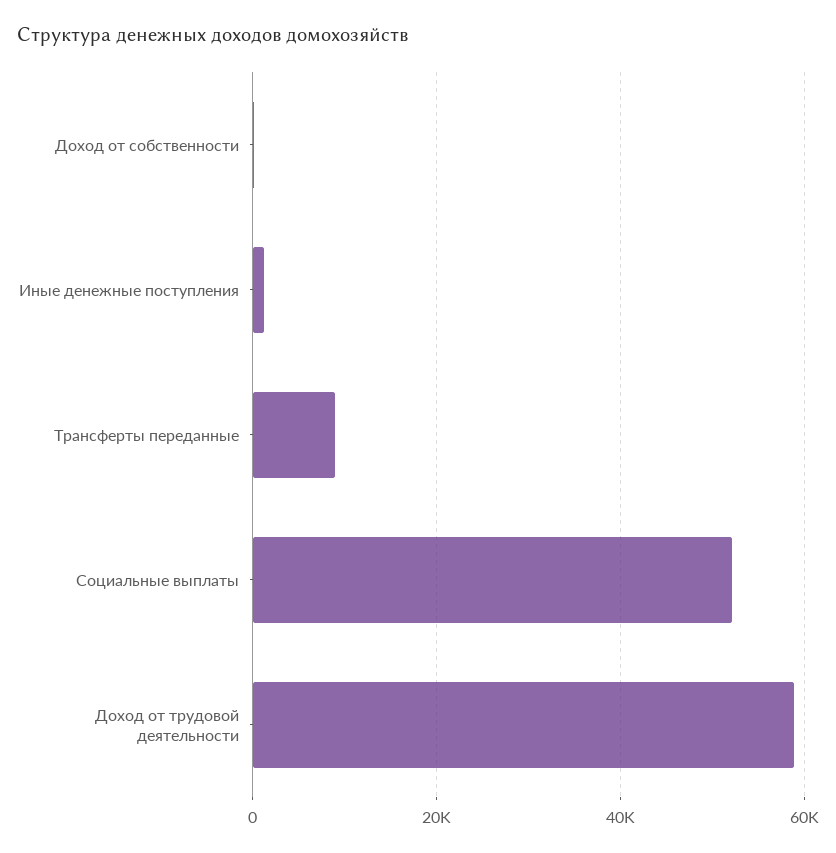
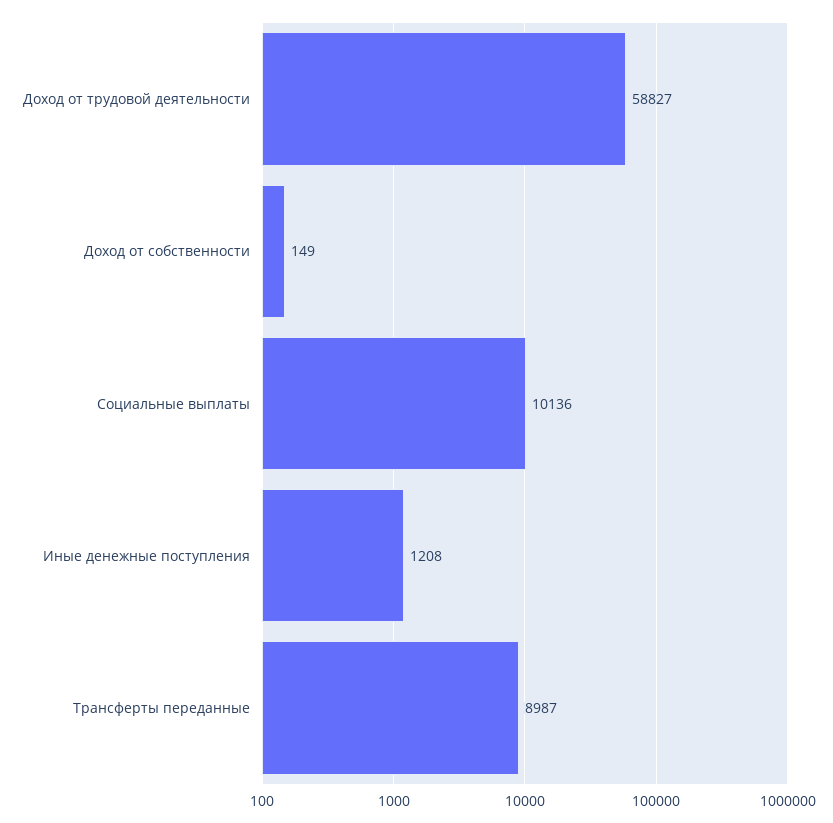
  {
    "Доход от собственности": 149,
    "Иные денежные поступления": 1208,
    "Трансферты переданные": 8987,
-   "Социальные выплаты": 52000,
+   "Социальные выплаты": 10136,
    "Доход от трудовой деятельности": 58827
  }

